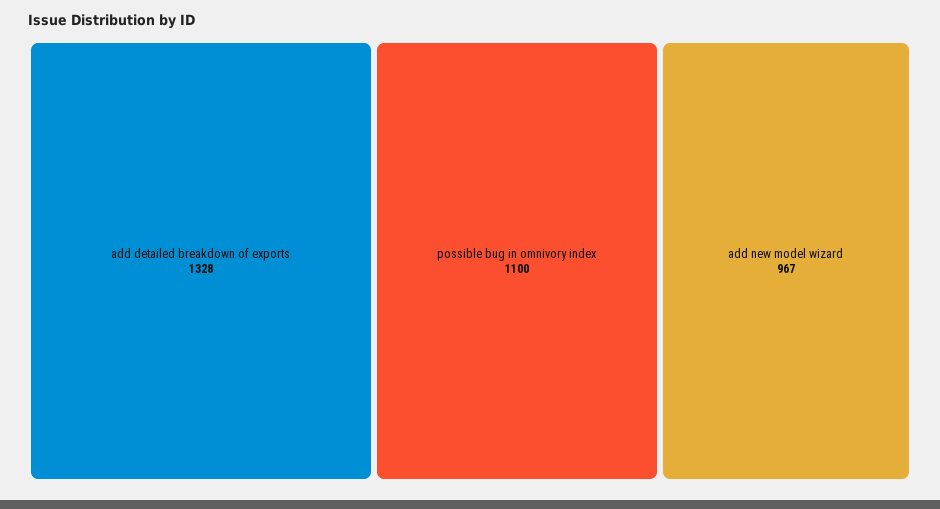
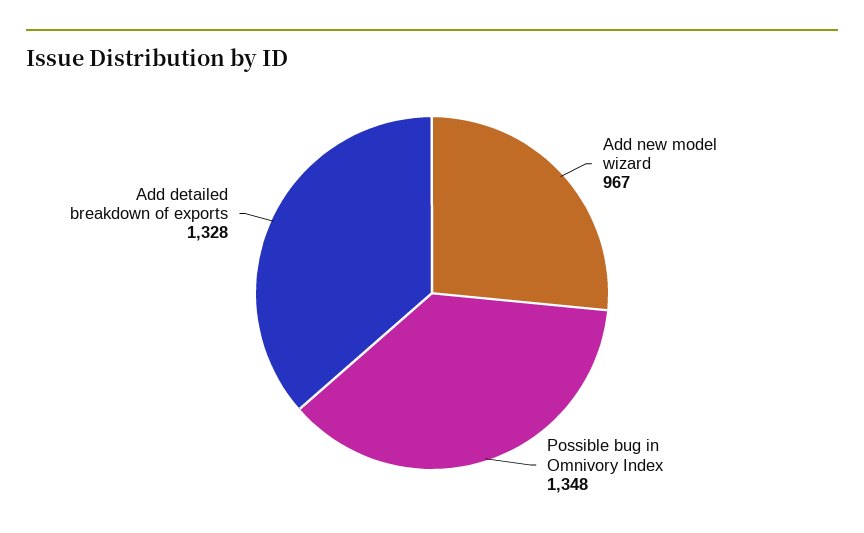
  {
    "add detailed breakdown of exports": 1328,
-   "possible bug in omnivory index": 1100,
+   "possible bug in omnivory index": 1348,
    "add new model wizard": 967
  }

